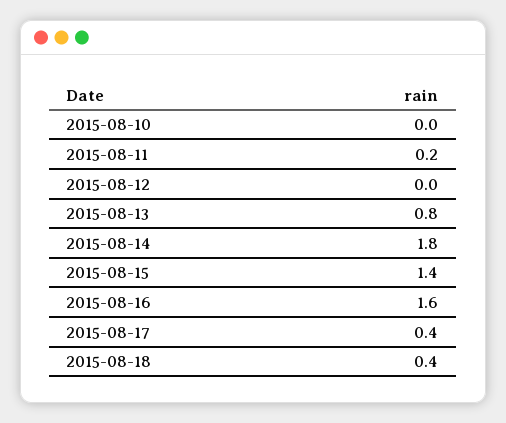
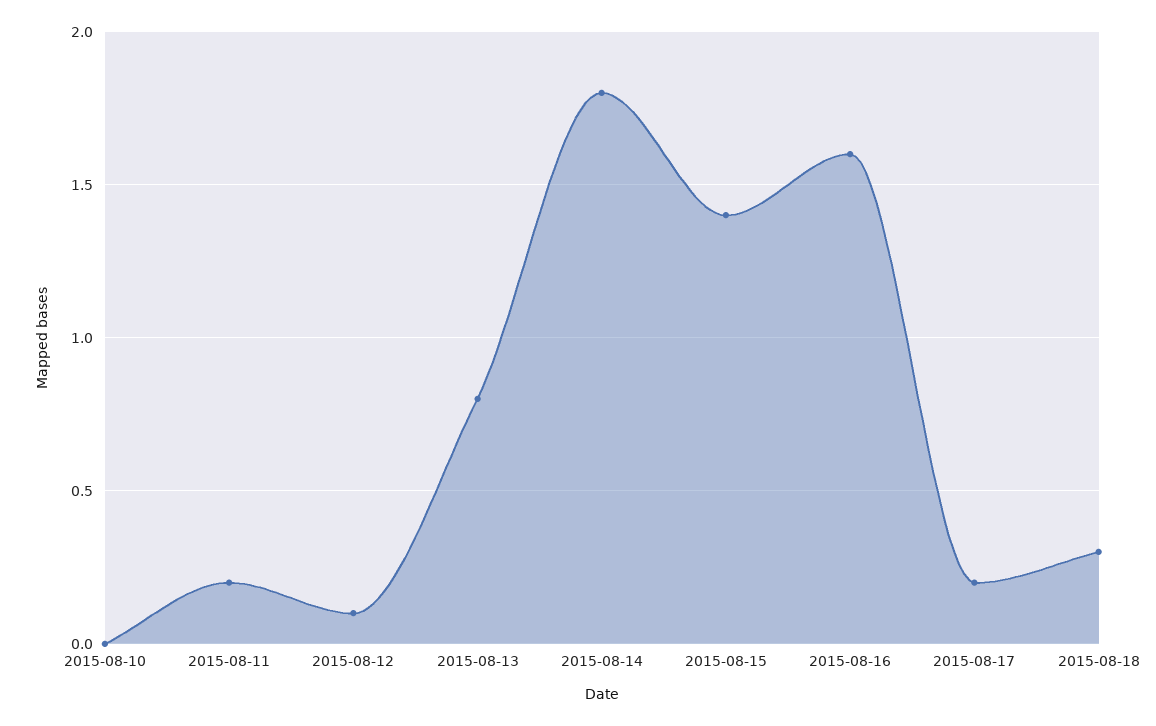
  {
    "2015-08-10": 0,
    "2015-08-11": 0.2,
-   "2015-08-12": 0,
+   "2015-08-12": 0.1,
    "2015-08-13": 0.8,
    "2015-08-14": 1.8,
    "2015-08-15": 1.4,
    "2015-08-16": 1.6,
-   "2015-08-17": 0.4,
+   "2015-08-17": 0.2,
-   "2015-08-18": 0.4
+   "2015-08-18": 0.3
  }

